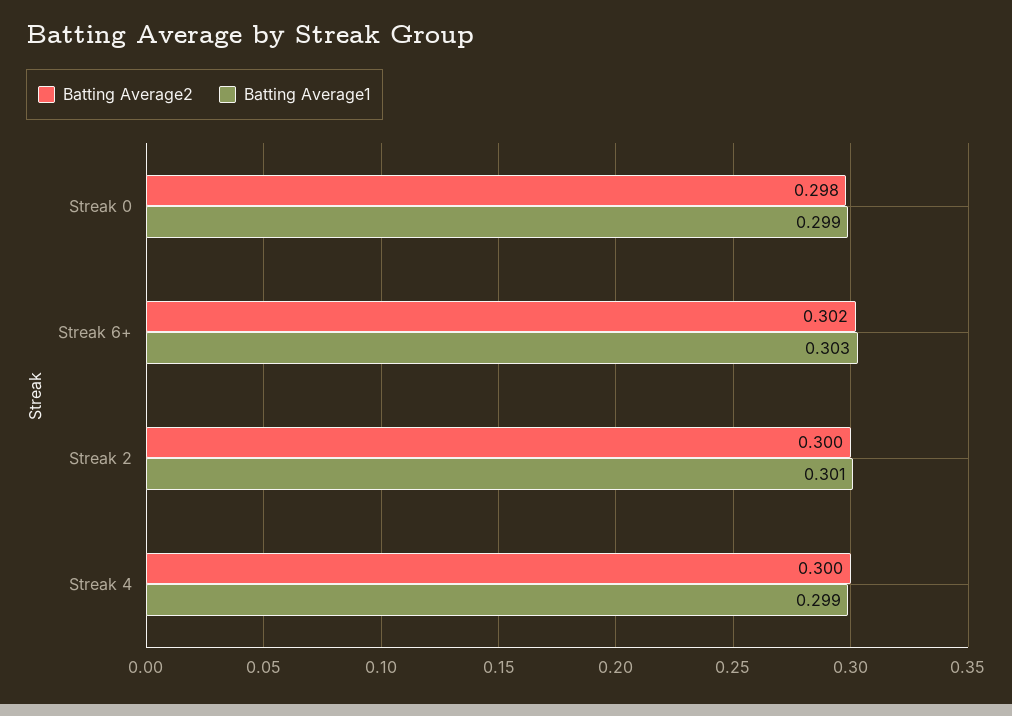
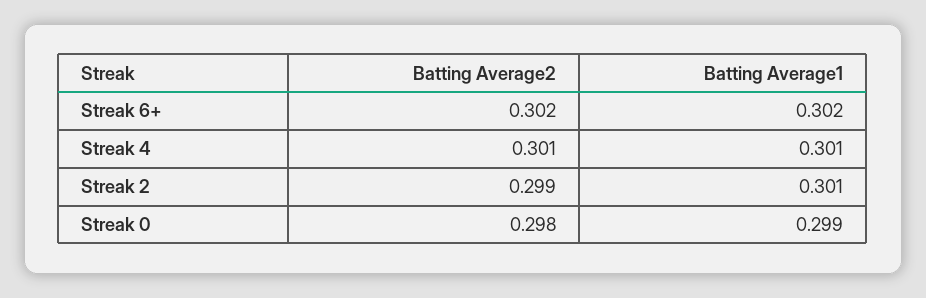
  {
    "Batting Average2": {
      "Streak 0": 0.298,
      "Streak 6+": 0.302,
-     "Streak 2": 0.3,
+     "Streak 2": 0.299,
-     "Streak 4": 0.3
+     "Streak 4": 0.301
    },
    "Batting Average1": {
      "Streak 0": 0.299,
-     "Streak 6+": 0.303,
+     "Streak 6+": 0.302,
      "Streak 2": 0.301,
-     "Streak 4": 0.299
+     "Streak 4": 0.301
    }
  }

